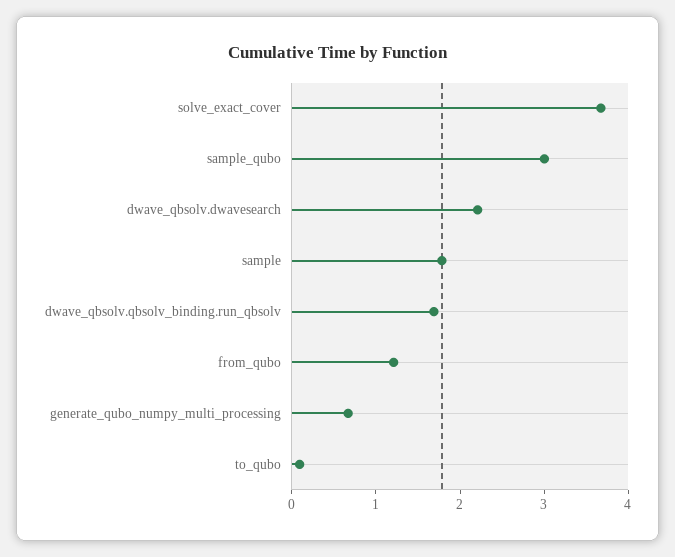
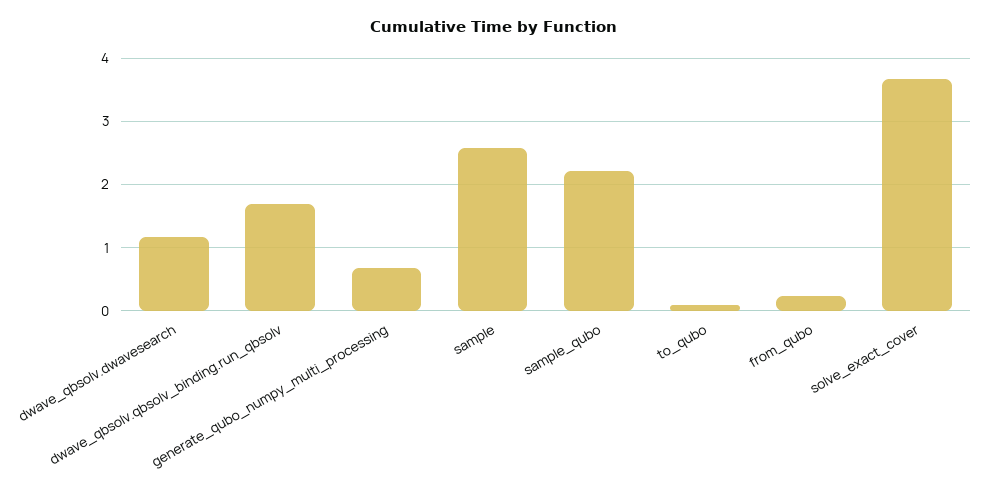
  {
    "solve_exact_cover": 3.7,
-   "sample_qubo": 3,
+   "sample_qubo": 2.2,
-   "dwave_qbsolv.dwavesearch": 2.2,
+   "dwave_qbsolv.dwavesearch": 1.2,
-   "sample": 1.8,
+   "sample": 2.6,
    "dwave_qbsolv.qbsolv_binding.run_qbsolv": 1.7,
-   "from_qubo": 1.2,
+   "from_qubo": 0.2,
    "generate_qubo_numpy_multi_processing": 0.7,
    "to_qubo": 0.1
  }

